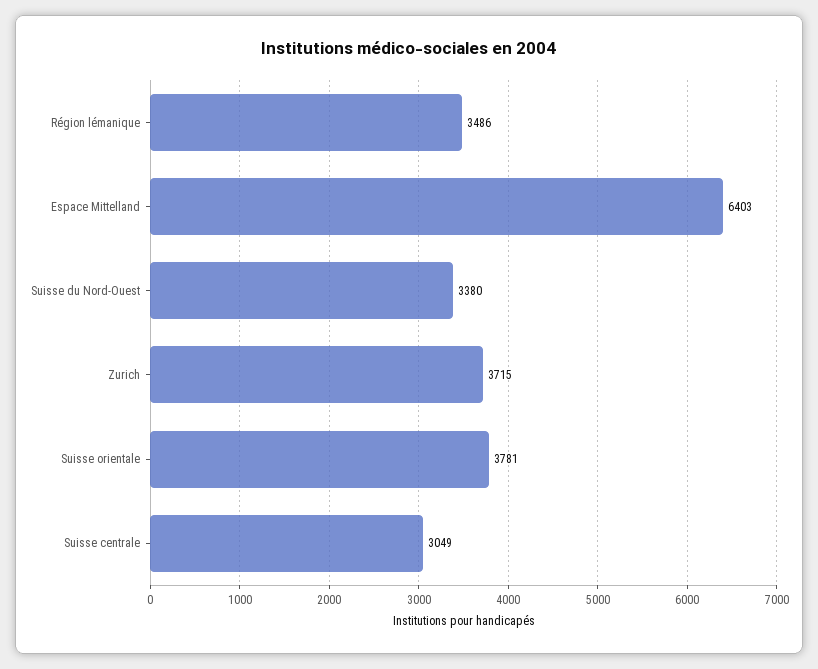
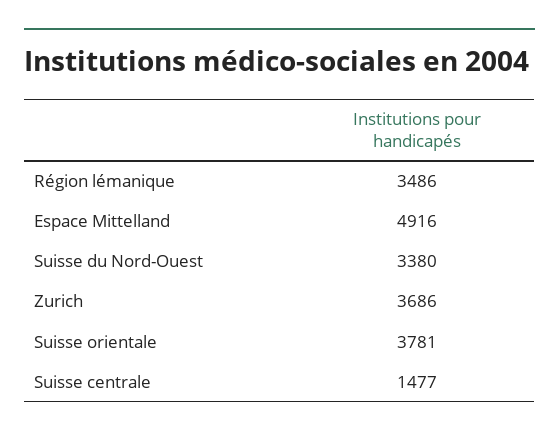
  {
    "Région lémanique": 3486,
-   "Espace Mittelland": 6403,
+   "Espace Mittelland": 4916,
    "Suisse du Nord-Ouest": 3380,
-   "Zurich": 3715,
+   "Zurich": 3686,
    "Suisse orientale": 3781,
-   "Suisse centrale": 3049
+   "Suisse centrale": 1477
  }

